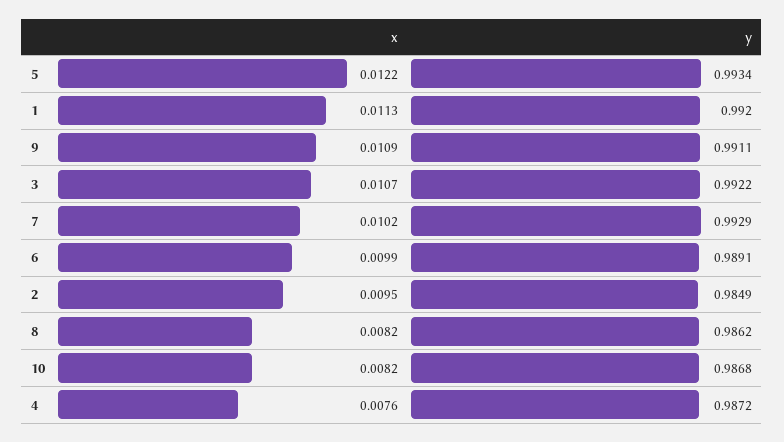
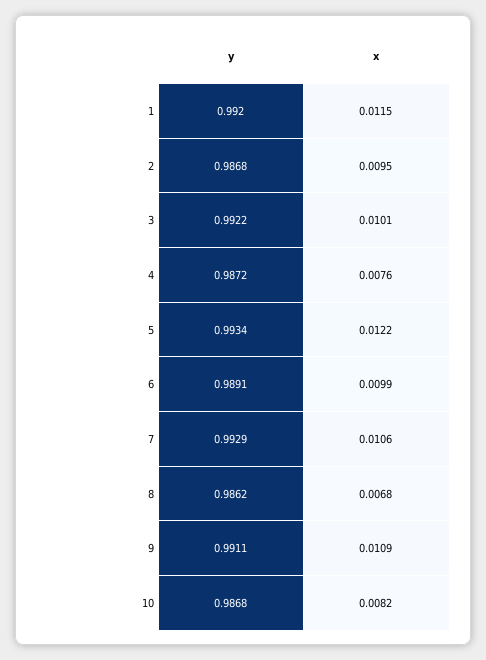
  {
    "x": {
      "5": 0.0122,
-     "1": 0.0113,
+     "1": 0.0115,
      "9": 0.0109,
-     "3": 0.0107,
+     "3": 0.0101,
-     "7": 0.0102,
+     "7": 0.0106,
      "6": 0.0099,
      "2": 0.0095,
-     "8": 0.0082,
+     "8": 0.0068,
      "10": 0.0082,
      "4": 0.0076
    },
    "y": {
      "5": 0.9934,
      "1": 0.992,
      "9": 0.9911,
      "3": 0.9922,
      "7": 0.9929,
      "6": 0.9891,
-     "2": 0.9849,
+     "2": 0.9868,
      "8": 0.9862,
      "10": 0.9868,
      "4": 0.9872
    }
  }

